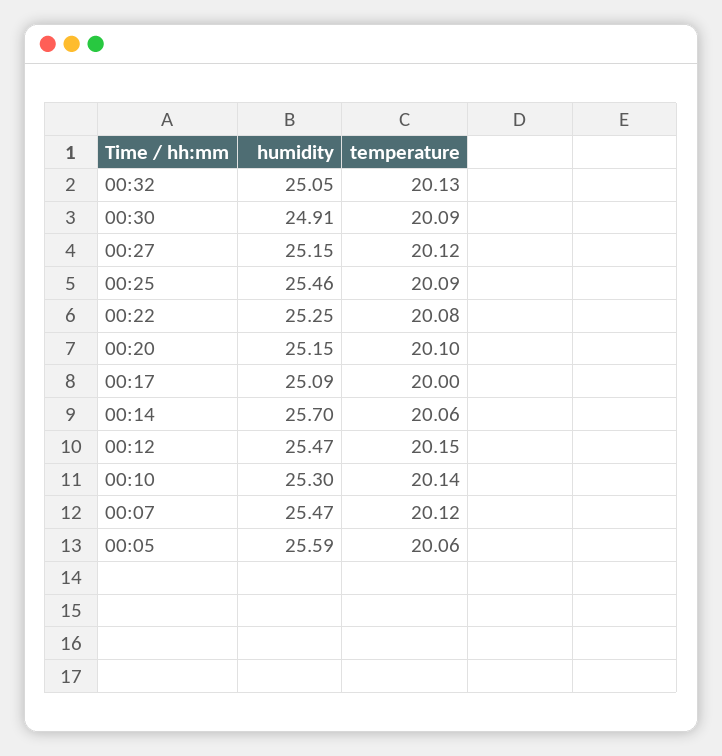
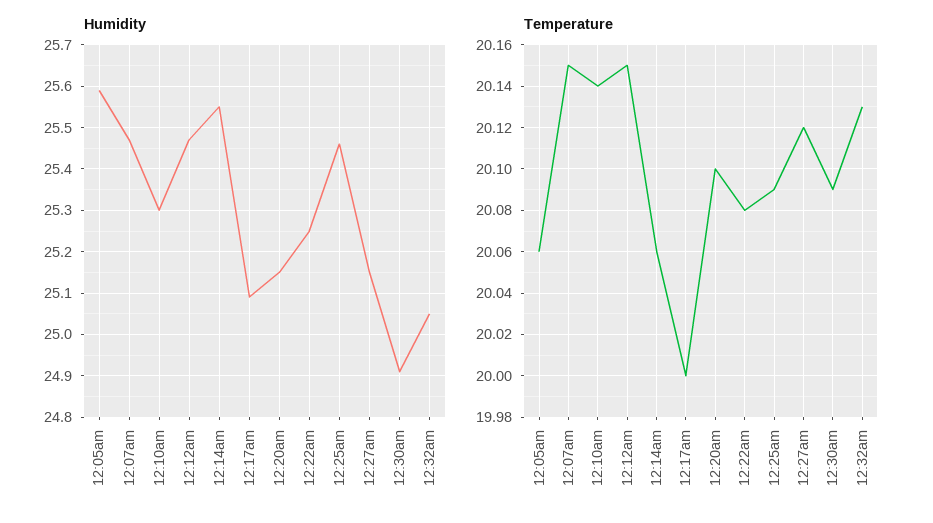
  {
    "humidity": {
      "00:32": 25.05,
      "00:30": 24.91,
      "00:27": 25.15,
      "00:25": 25.46,
      "00:22": 25.25,
      "00:20": 25.15,
      "00:17": 25.09,
-     "00:14": 25.7,
+     "00:14": 25.55,
      "00:12": 25.47,
      "00:10": 25.3,
      "00:07": 25.47,
      "00:05": 25.59
    },
    "temperature": {
      "00:32": 20.13,
      "00:30": 20.09,
      "00:27": 20.12,
      "00:25": 20.09,
      "00:22": 20.08,
      "00:20": 20.1,
      "00:17": 20,
      "00:14": 20.06,
      "00:12": 20.15,
      "00:10": 20.14,
-     "00:07": 20.12,
+     "00:07": 20.15,
      "00:05": 20.06
    }
  }

